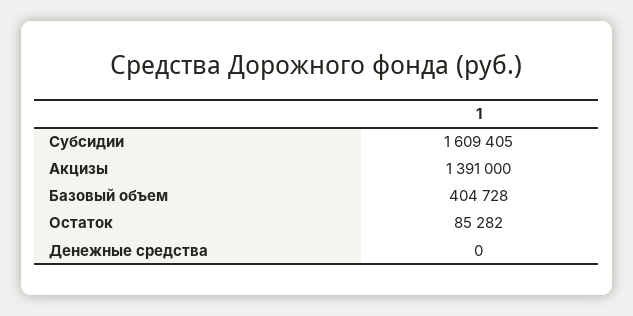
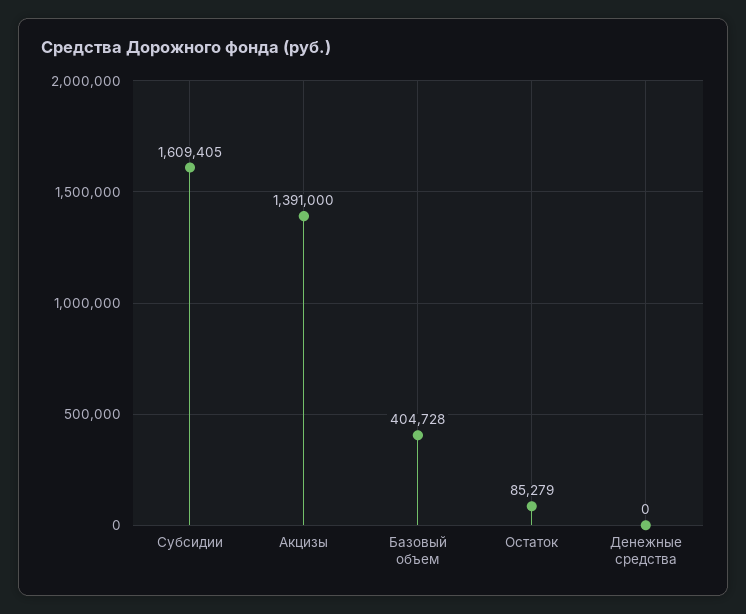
  {
    "Субсидии": 1609405,
    "Акцизы": 1391000,
    "Базовый объем": 404728,
-   "Остаток": 85282,
+   "Остаток": 85279,
    "Денежные средства": 0
  }

